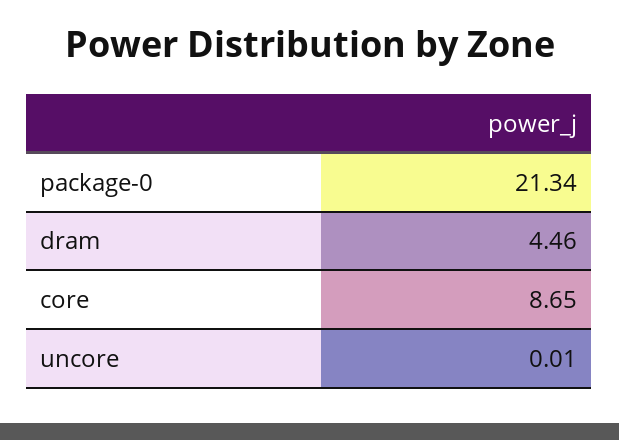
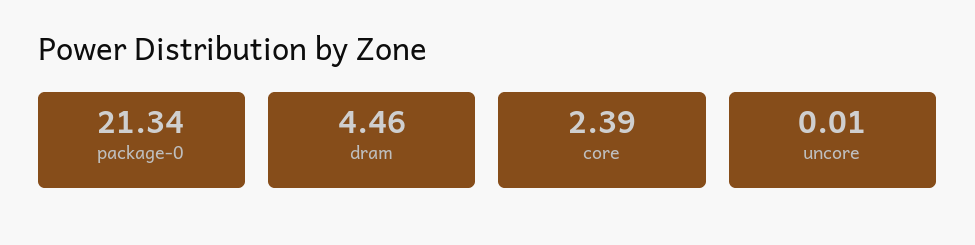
  {
    "package-0": 21.34,
    "dram": 4.46,
-   "core": 8.65,
+   "core": 2.39,
    "uncore": 0.01
  }

